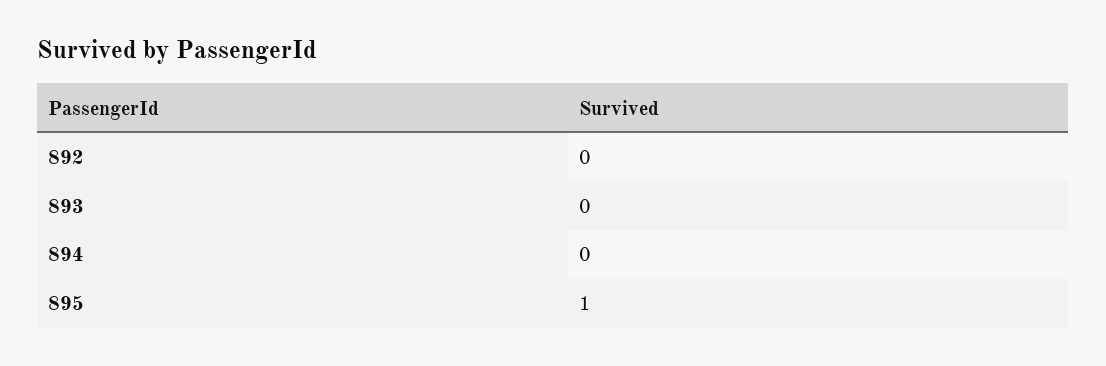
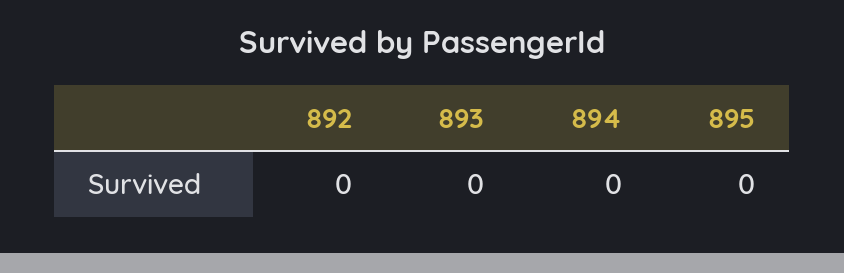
  {
    "892": 0,
    "893": 0,
    "894": 0,
-   "895": 1
+   "895": 0
  }

